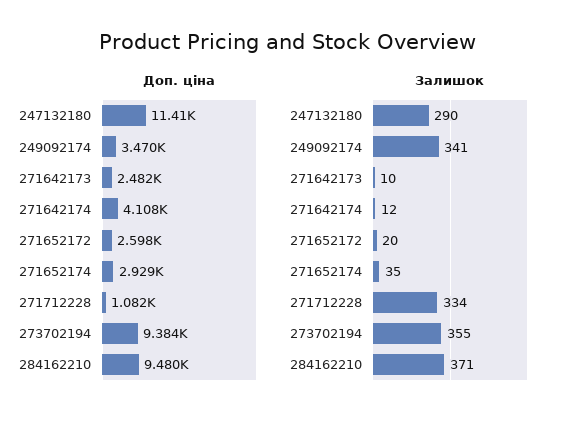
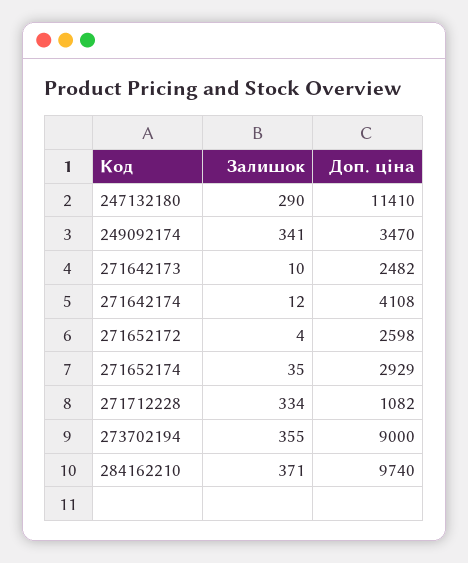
  {
    "Доп. ціна": {
      "247132180": 11410,
      "249092174": 3470,
      "271642173": 2482,
      "271642174": 4108,
      "271652172": 2598,
      "271652174": 2929,
      "271712228": 1082,
-     "273702194": 9384,
+     "273702194": 9000,
-     "284162210": 9480
+     "284162210": 9740
    },
    "Залишок": {
      "247132180": 290,
      "249092174": 341,
      "271642173": 10,
      "271642174": 12,
-     "271652172": 20,
+     "271652172": 4,
      "271652174": 35,
      "271712228": 334,
      "273702194": 355,
      "284162210": 371
    }
  }

